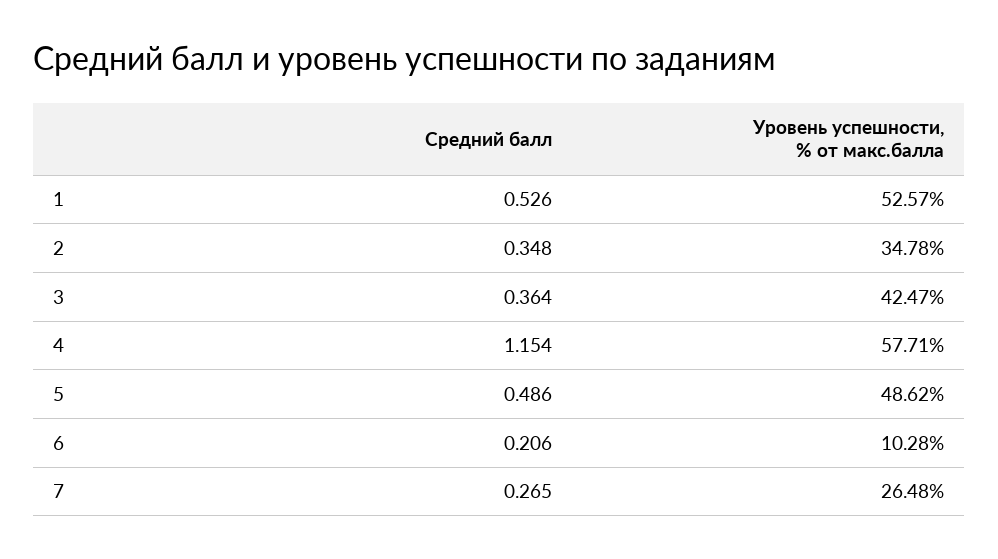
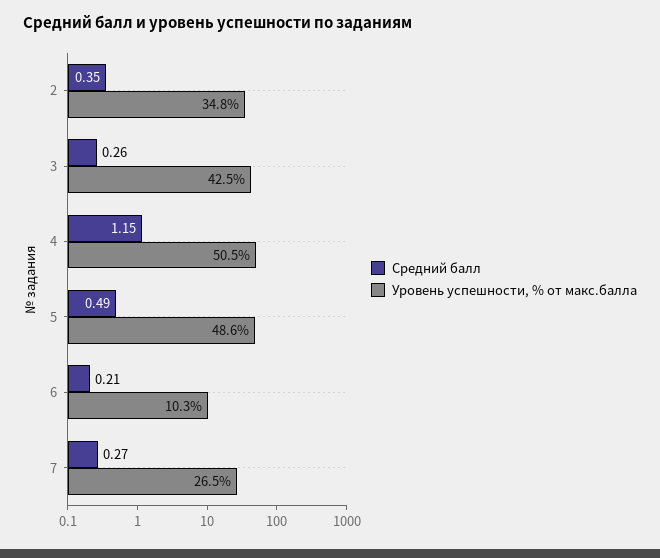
  {
    "Средний балл": {
-     "1": 0.526,
      "2": 0.348,
-     "3": 0.364,
+     "3": 0.26,
      "4": 1.154,
      "5": 0.486,
      "6": 0.206,
      "7": 0.265
    },
    "Уровень успешности, % от макс.балла": {
-     "1": 52.57,
      "2": 34.78,
      "3": 42.47,
-     "4": 57.71,
+     "4": 50.5,
      "5": 48.62,
      "6": 10.28,
      "7": 26.48
    }
  }

